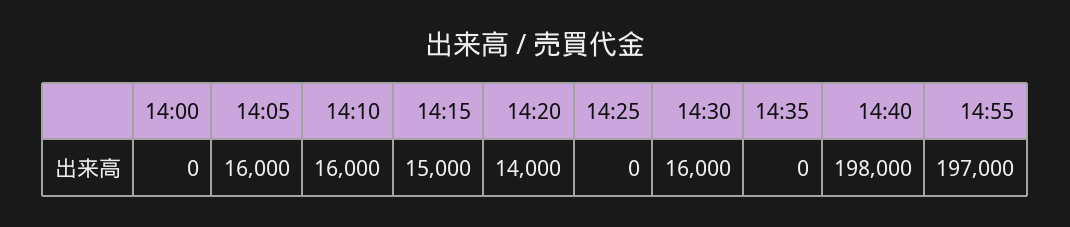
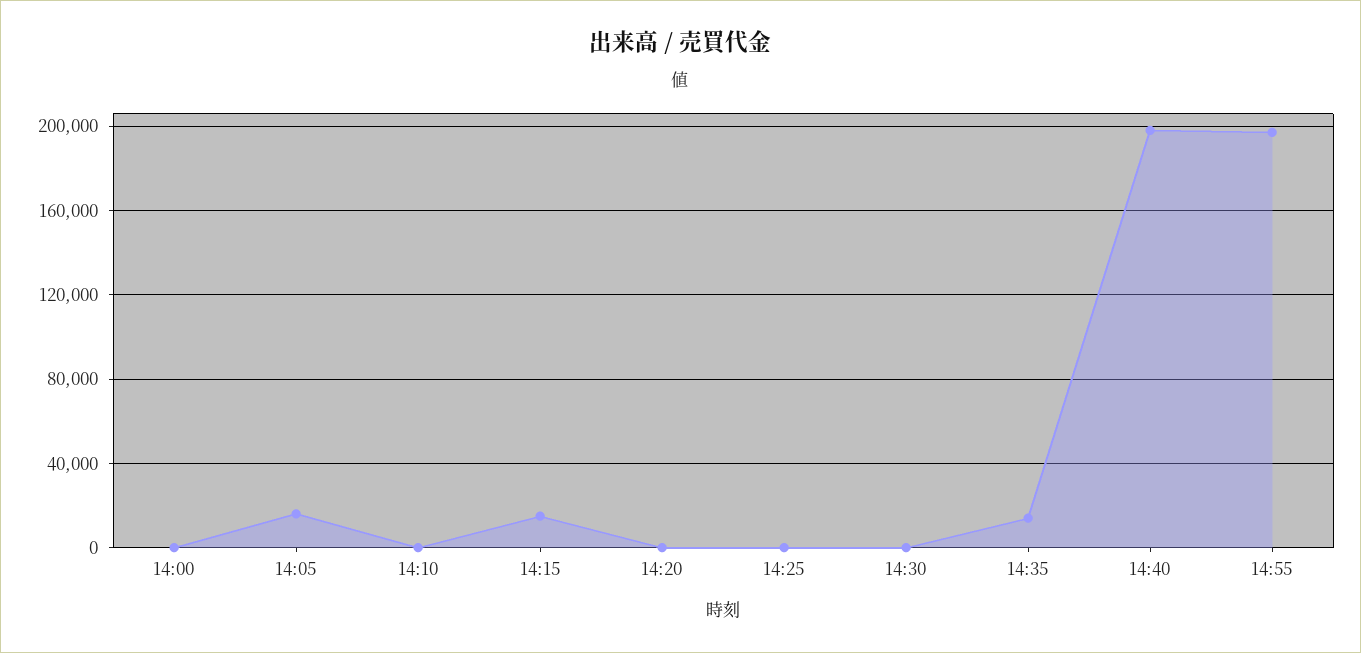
  {
    "14:00": 0,
    "14:05": 16000,
-   "14:10": 16000,
+   "14:10": 0,
    "14:15": 15000,
-   "14:20": 14000,
+   "14:20": 0,
    "14:25": 0,
-   "14:30": 16000,
+   "14:30": 0,
-   "14:35": 0,
+   "14:35": 15000,
    "14:40": 198000,
    "14:55": 197000
  }

